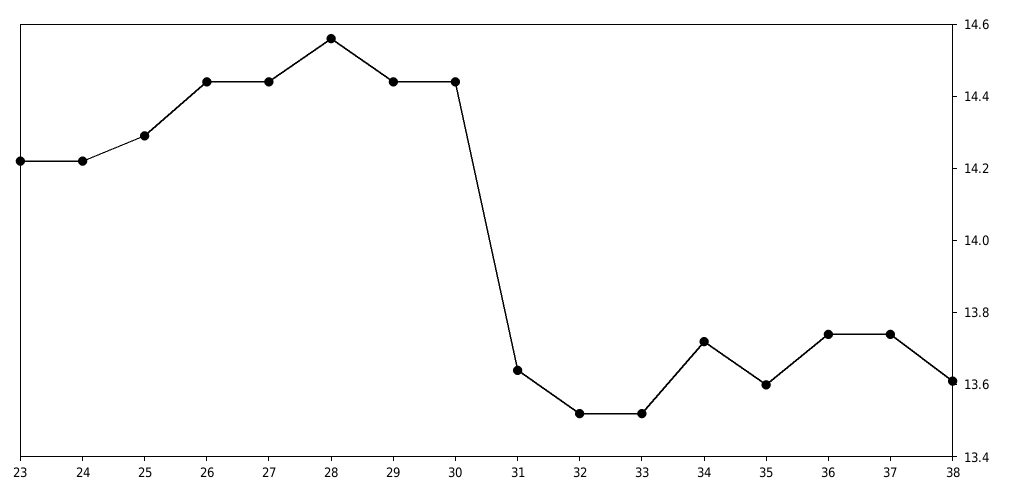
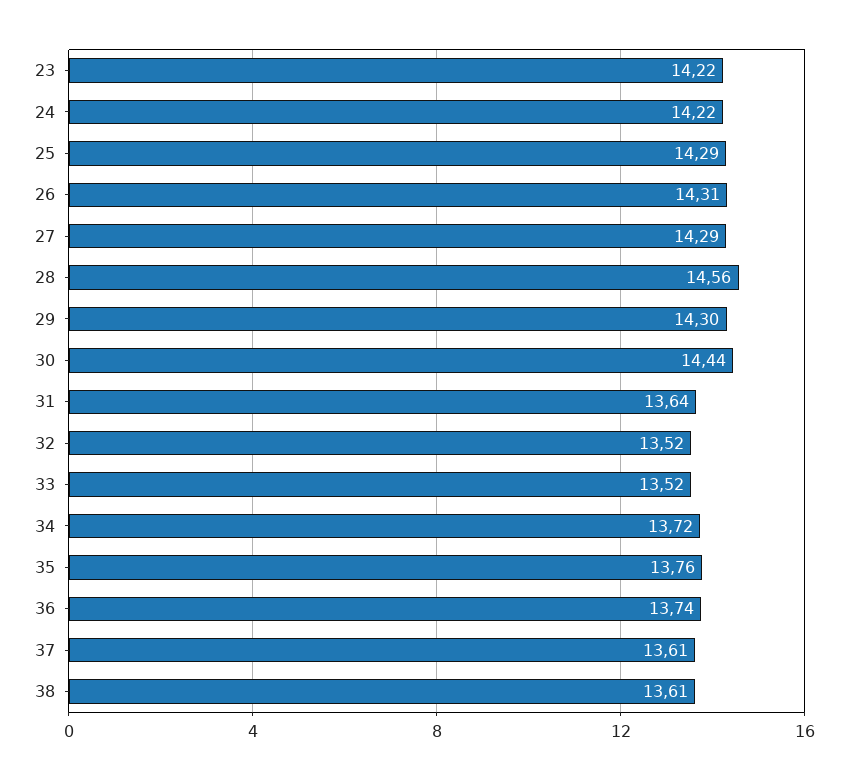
  {
    "23": 14.22,
    "24": 14.22,
    "25": 14.29,
-   "26": 14.45,
+   "26": 14.31,
-   "27": 14.45,
+   "27": 14.29,
    "28": 14.56,
-   "29": 14.45,
+   "29": 14.3,
    "30": 14.44,
    "31": 13.64,
    "32": 13.52,
    "33": 13.52,
    "34": 13.72,
-   "35": 13.6,
+   "35": 13.76,
    "36": 13.74,
-   "37": 13.75,
+   "37": 13.61,
    "38": 13.61
  }

